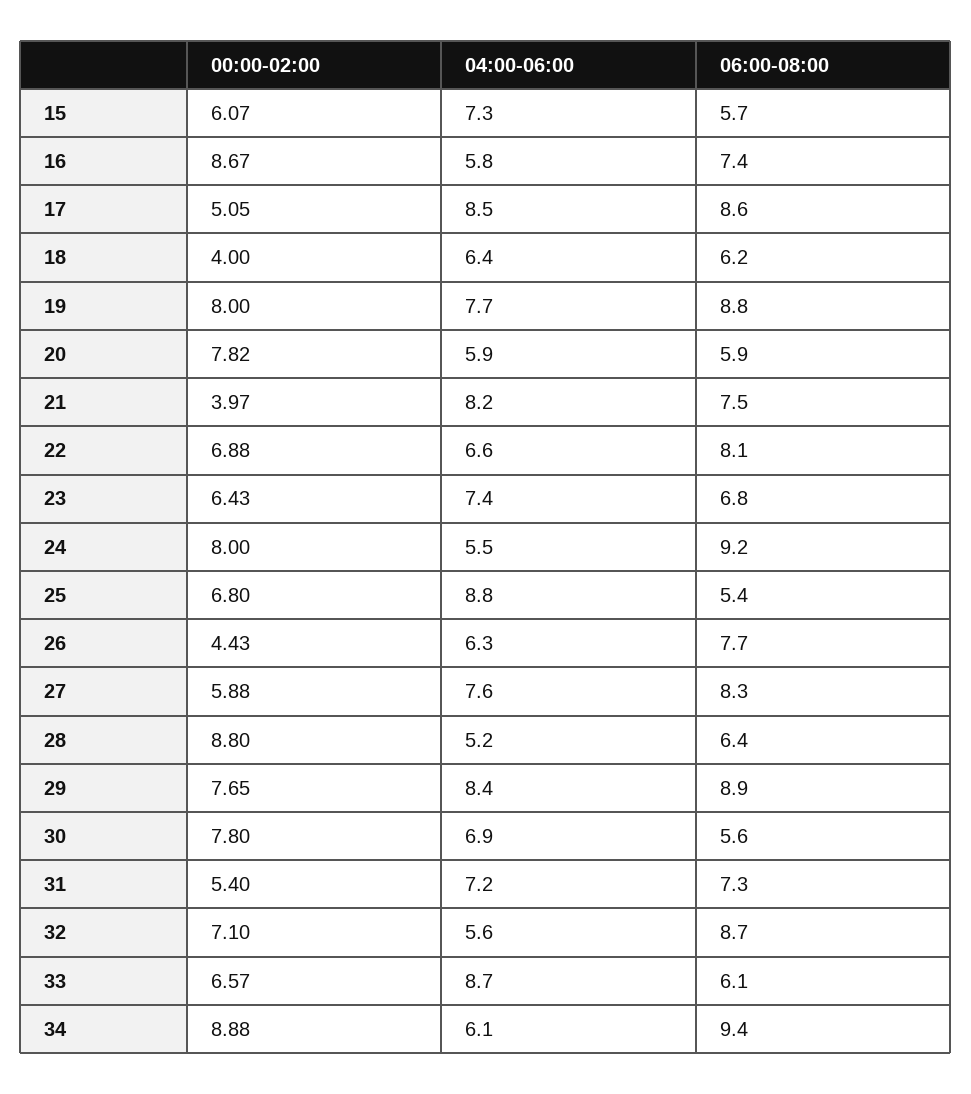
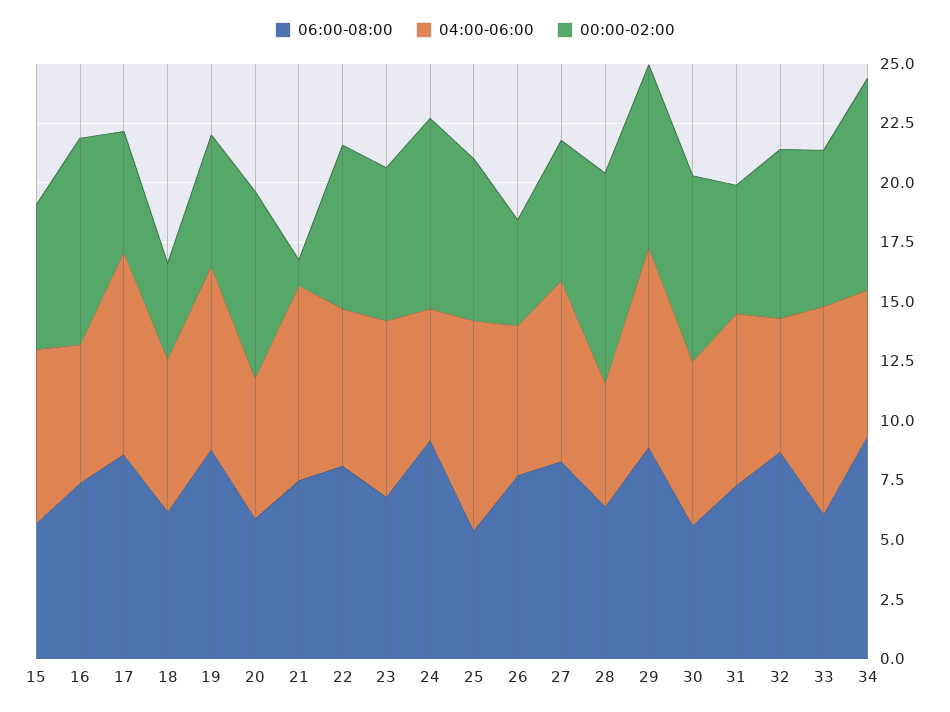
  {
    "00:00-02:00": {
      "15": 6.07,
      "16": 8.67,
      "17": 5.05,
      "18": 4,
-     "19": 8,
+     "19": 5.5,
      "20": 7.82,
-     "21": 3.97,
+     "21": 1,
      "22": 6.88,
      "23": 6.43,
      "24": 8,
      "25": 6.8,
      "26": 4.43,
      "27": 5.88,
      "28": 8.8,
      "29": 7.65,
      "30": 7.8,
      "31": 5.4,
      "32": 7.1,
      "33": 6.57,
      "34": 8.88
    },
    "04:00-06:00": {
      "15": 7.3,
      "16": 5.8,
      "17": 8.5,
      "18": 6.4,
      "19": 7.7,
      "20": 5.9,
      "21": 8.2,
      "22": 6.6,
      "23": 7.4,
      "24": 5.5,
      "25": 8.8,
      "26": 6.3,
      "27": 7.6,
      "28": 5.2,
      "29": 8.4,
      "30": 6.9,
      "31": 7.2,
      "32": 5.6,
      "33": 8.7,
      "34": 6.1
    },
    "06:00-08:00": {
      "15": 5.7,
      "16": 7.4,
      "17": 8.6,
      "18": 6.2,
      "19": 8.8,
      "20": 5.9,
      "21": 7.5,
      "22": 8.1,
      "23": 6.8,
      "24": 9.2,
      "25": 5.4,
      "26": 7.7,
      "27": 8.3,
      "28": 6.4,
      "29": 8.9,
      "30": 5.6,
      "31": 7.3,
      "32": 8.7,
      "33": 6.1,
      "34": 9.4
    }
  }

